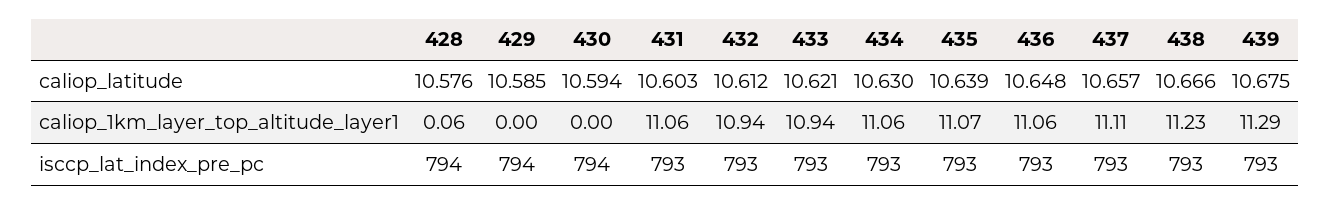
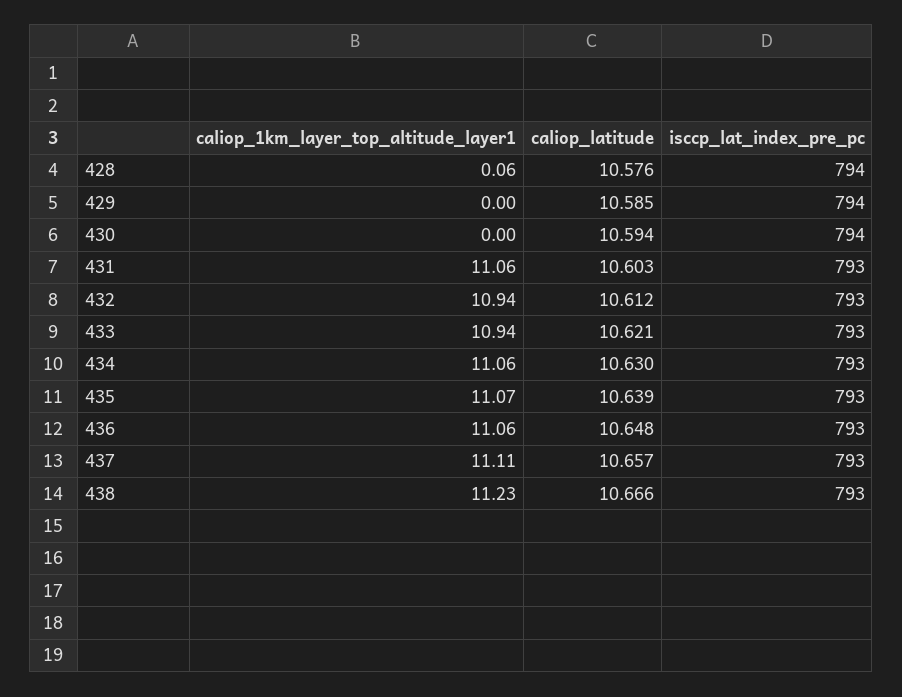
  {
    "428": {
      "caliop_latitude": 10.576,
      "caliop_1km_layer_top_altitude_layer1": 0.06,
      "isccp_lat_index_pre_pc": 794
    },
    "429": {
      "caliop_latitude": 10.585,
      "caliop_1km_layer_top_altitude_layer1": 0,
      "isccp_lat_index_pre_pc": 794
    },
    "430": {
      "caliop_latitude": 10.594,
      "caliop_1km_layer_top_altitude_layer1": 0,
      "isccp_lat_index_pre_pc": 794
    },
    "431": {
      "caliop_latitude": 10.603,
      "caliop_1km_layer_top_altitude_layer1": 11.06,
      "isccp_lat_index_pre_pc": 793
    },
    "432": {
      "caliop_latitude": 10.612,
      "caliop_1km_layer_top_altitude_layer1": 10.94,
      "isccp_lat_index_pre_pc": 793
    },
    "433": {
      "caliop_latitude": 10.621,
      "caliop_1km_layer_top_altitude_layer1": 10.94,
      "isccp_lat_index_pre_pc": 793
    },
    "434": {
      "caliop_latitude": 10.63,
      "caliop_1km_layer_top_altitude_layer1": 11.06,
      "isccp_lat_index_pre_pc": 793
    },
    "435": {
      "caliop_latitude": 10.639,
      "caliop_1km_layer_top_altitude_layer1": 11.07,
      "isccp_lat_index_pre_pc": 793
    },
    "436": {
      "caliop_latitude": 10.648,
      "caliop_1km_layer_top_altitude_layer1": 11.06,
      "isccp_lat_index_pre_pc": 793
    },
    "437": {
      "caliop_latitude": 10.657,
      "caliop_1km_layer_top_altitude_layer1": 11.11,
      "isccp_lat_index_pre_pc": 793
    },
    "438": {
      "caliop_latitude": 10.666,
      "caliop_1km_layer_top_altitude_layer1": 11.23,
      "isccp_lat_index_pre_pc": 793
-   },
+   }
-   "439": {
-     "caliop_latitude": 10.675,
-     "caliop_1km_layer_top_altitude_layer1": 11.29,
-     "isccp_lat_index_pre_pc": 793
-   }
  }

